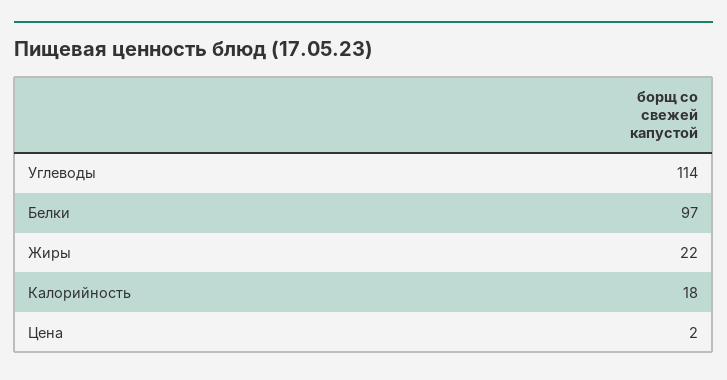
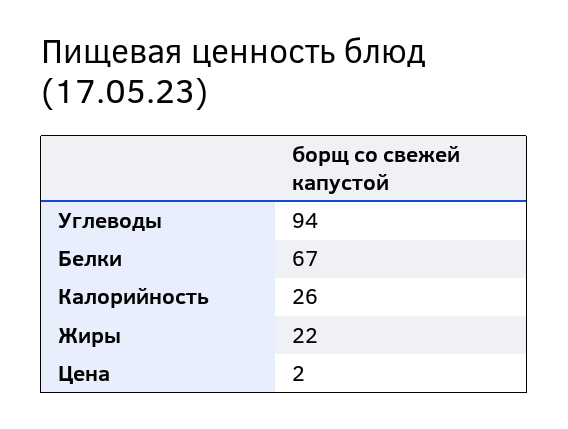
  {
-   "Углеводы": 114,
+   "Углеводы": 94,
-   "Белки": 97,
+   "Белки": 67,
    "Жиры": 22,
-   "Калорийность": 18,
+   "Калорийность": 26,
    "Цена": 2
  }

